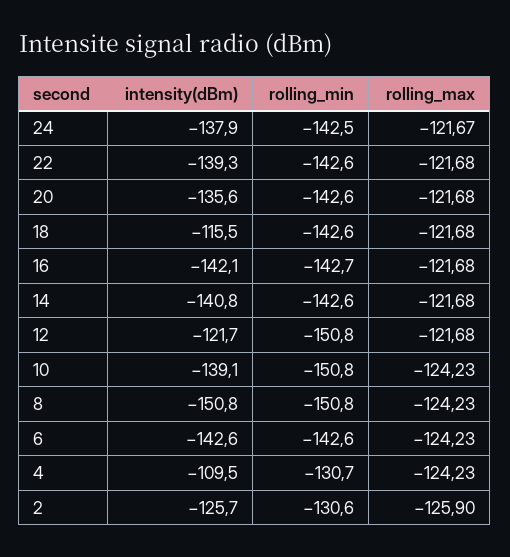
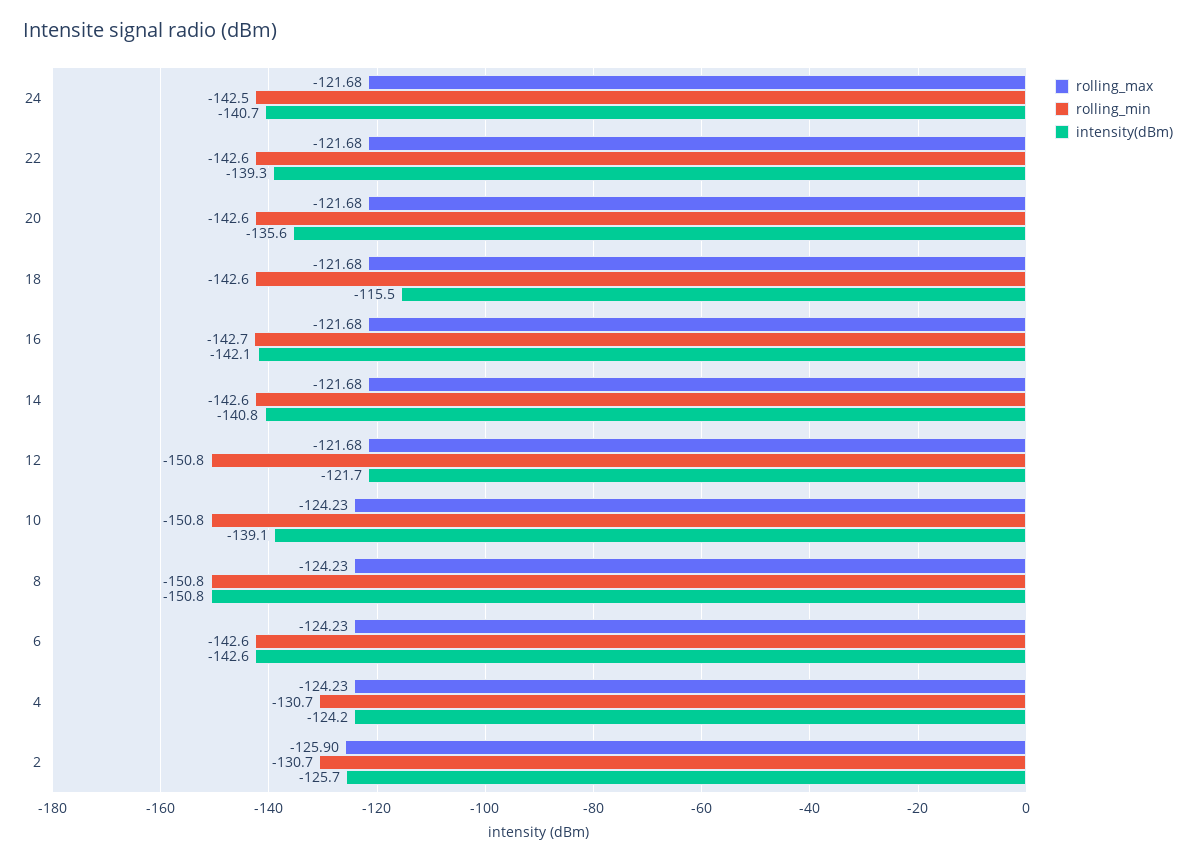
  {
    "intensity(dBm)": {
-     "24": -137.9,
+     "24": -140.7,
      "22": -139.3,
      "20": -135.6,
      "18": -115.5,
      "16": -142.1,
      "14": -140.8,
      "12": -121.7,
      "10": -139.1,
      "8": -150.8,
      "6": -142.6,
-     "4": -109.5,
+     "4": -124.2,
      "2": -125.7
    },
    "rolling_min": {
      "24": -142.5,
      "22": -142.6,
      "20": -142.6,
      "18": -142.6,
      "16": -142.7,
      "14": -142.6,
      "12": -150.8,
      "10": -150.8,
      "8": -150.8,
      "6": -142.6,
      "4": -130.7,
-     "2": -130.6
+     "2": -130.7
    },
    "rolling_max": {
-     "24": -121.67,
+     "24": -121.68,
      "22": -121.68,
      "20": -121.68,
      "18": -121.68,
      "16": -121.68,
      "14": -121.68,
      "12": -121.68,
      "10": -124.23,
      "8": -124.23,
      "6": -124.23,
      "4": -124.23,
      "2": -125.9
    }
  }

